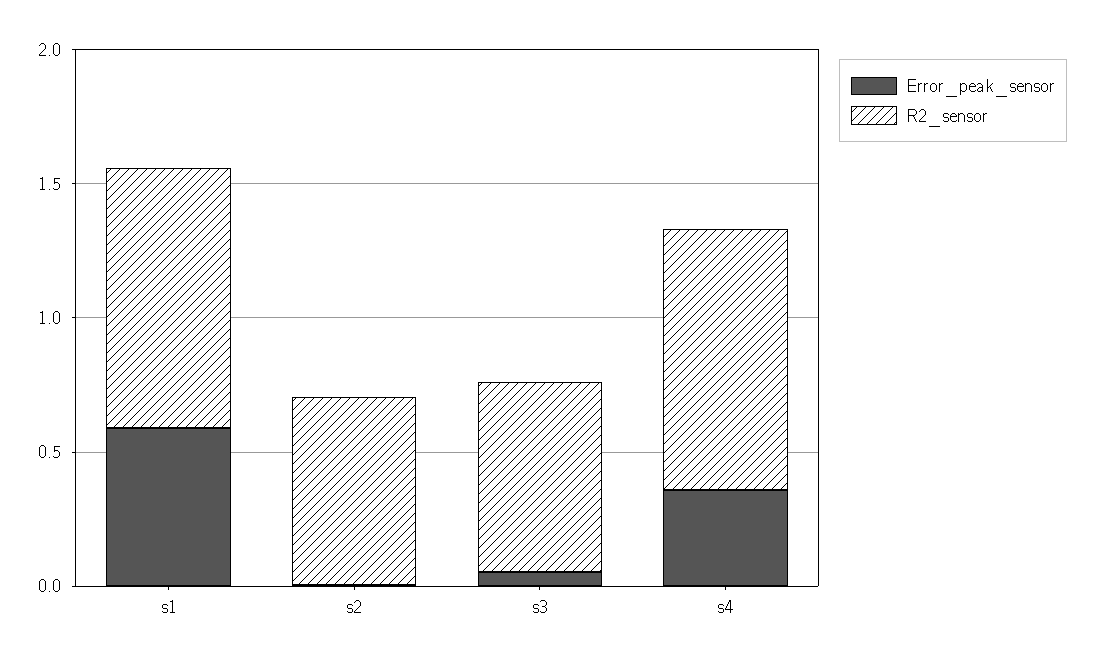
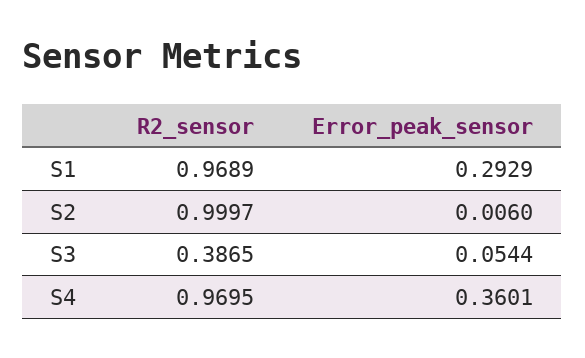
  {
    "Error_peak_sensor": {
-     "s1": 0.6,
+     "s1": 0.2929,
      "s2": 0.006,
      "s3": 0.0544,
      "s4": 0.3601
    },
    "R2_sensor": {
      "s1": 0.9689,
-     "s2": 0.7,
+     "s2": 0.9997,
-     "s3": 0.7,
+     "s3": 0.3865,
      "s4": 0.9695
    }
  }

